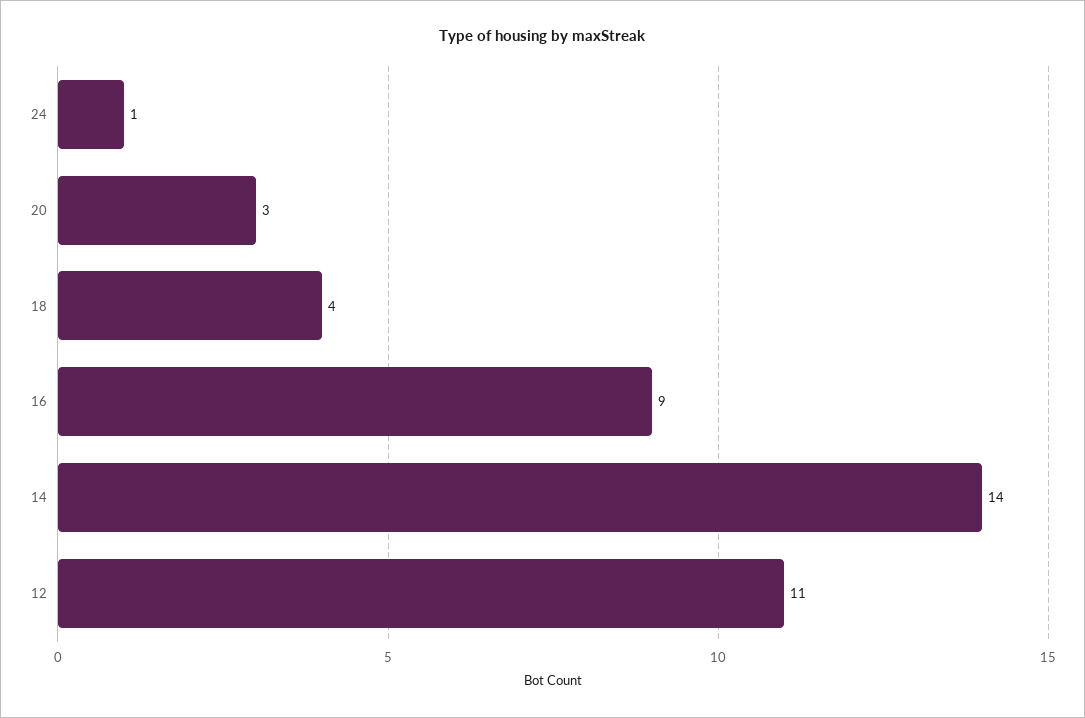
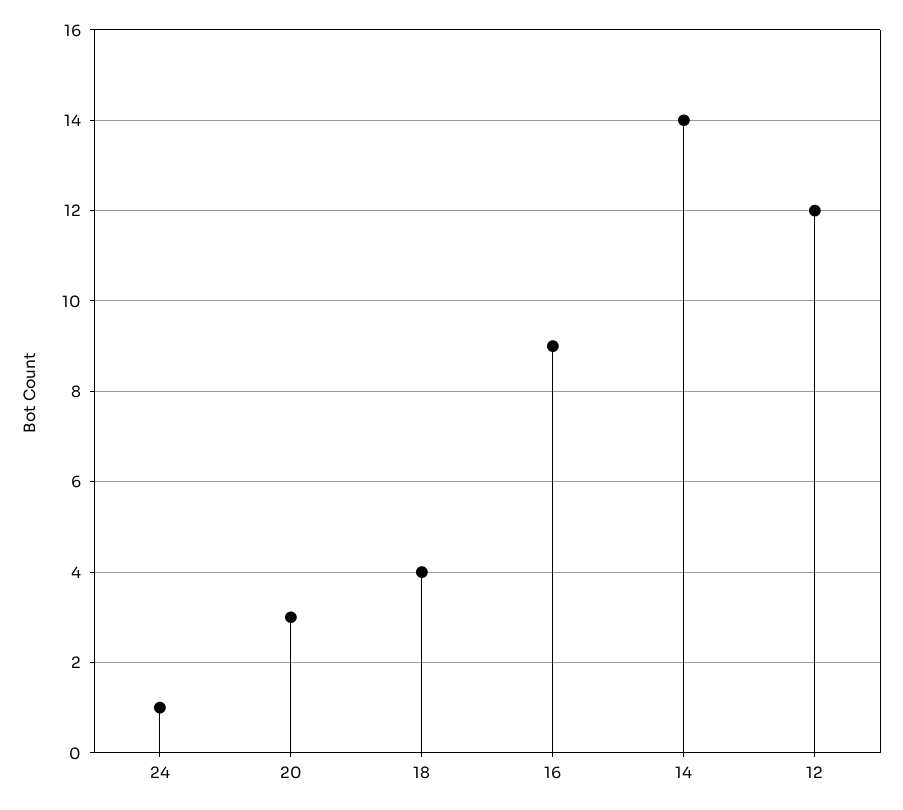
  {
    "24": 1,
    "20": 3,
    "18": 4,
    "16": 9,
    "14": 14,
-   "12": 11
+   "12": 12
  }

